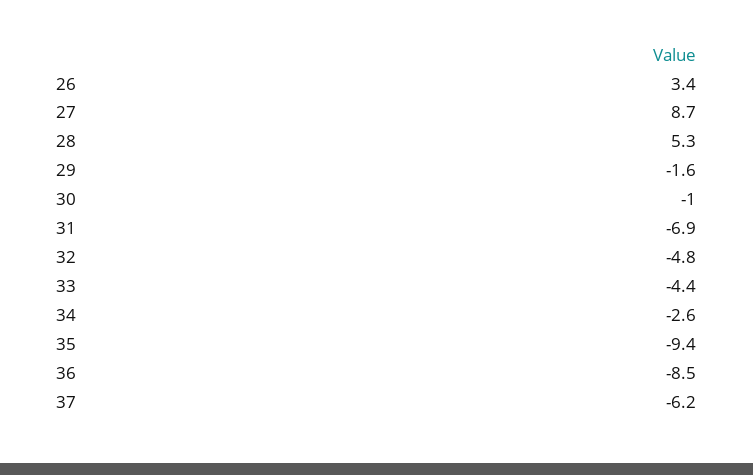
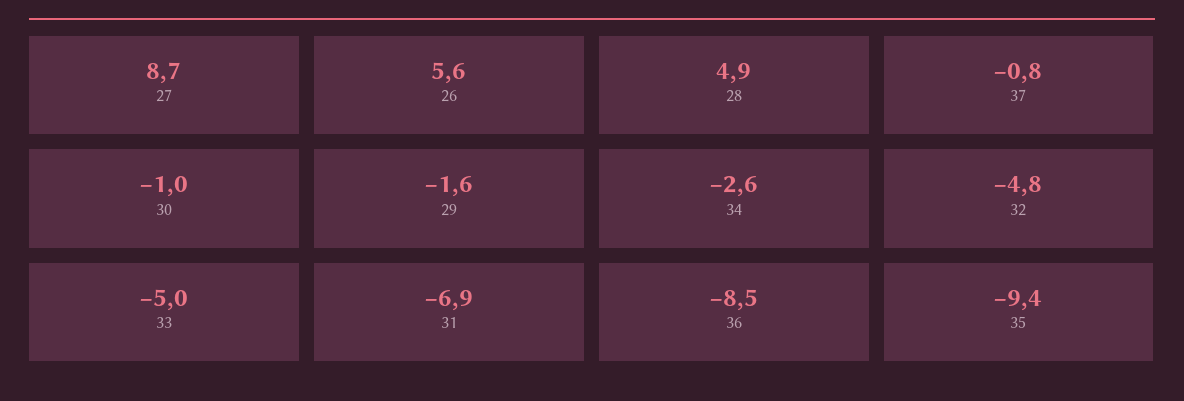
  {
-   "26": 3.4,
+   "26": 5.6,
    "27": 8.7,
-   "28": 5.3,
+   "28": 4.9,
    "29": -1.6,
    "30": -1,
    "31": -6.9,
    "32": -4.8,
-   "33": -4.4,
+   "33": -5,
    "34": -2.6,
    "35": -9.4,
    "36": -8.5,
-   "37": -6.2
+   "37": -0.8
  }

